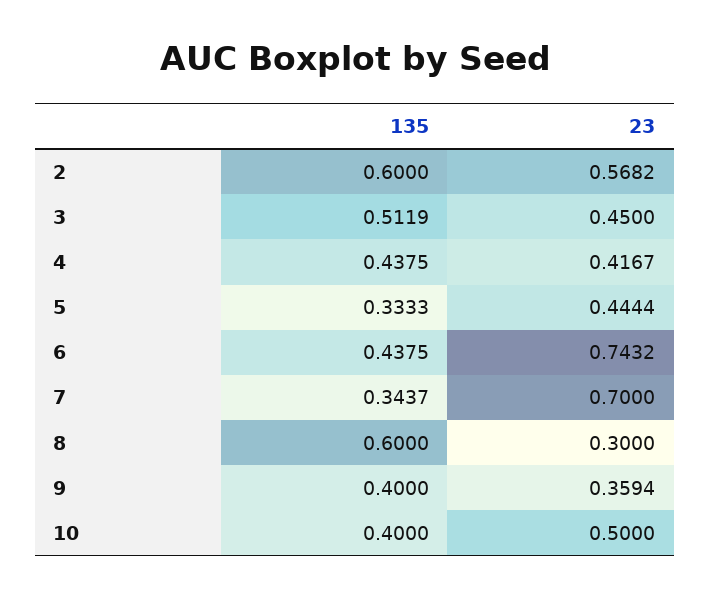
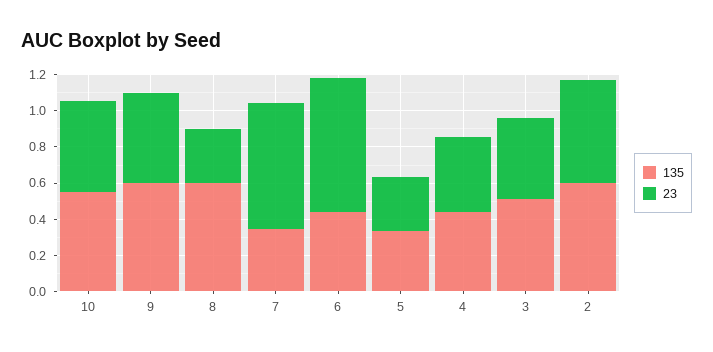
  {
    "135": {
      "2": 0.6,
      "3": 0.5119,
      "4": 0.4375,
      "5": 0.3333,
      "6": 0.4375,
      "7": 0.3437,
      "8": 0.6,
-     "9": 0.4,
+     "9": 0.6,
-     "10": 0.4
+     "10": 0.55
    },
    "23": {
      "2": 0.5682,
      "3": 0.45,
      "4": 0.4167,
-     "5": 0.4444,
+     "5": 0.3,
      "6": 0.7432,
      "7": 0.7,
      "8": 0.3,
-     "9": 0.3594,
+     "9": 0.5,
      "10": 0.5
    }
  }

